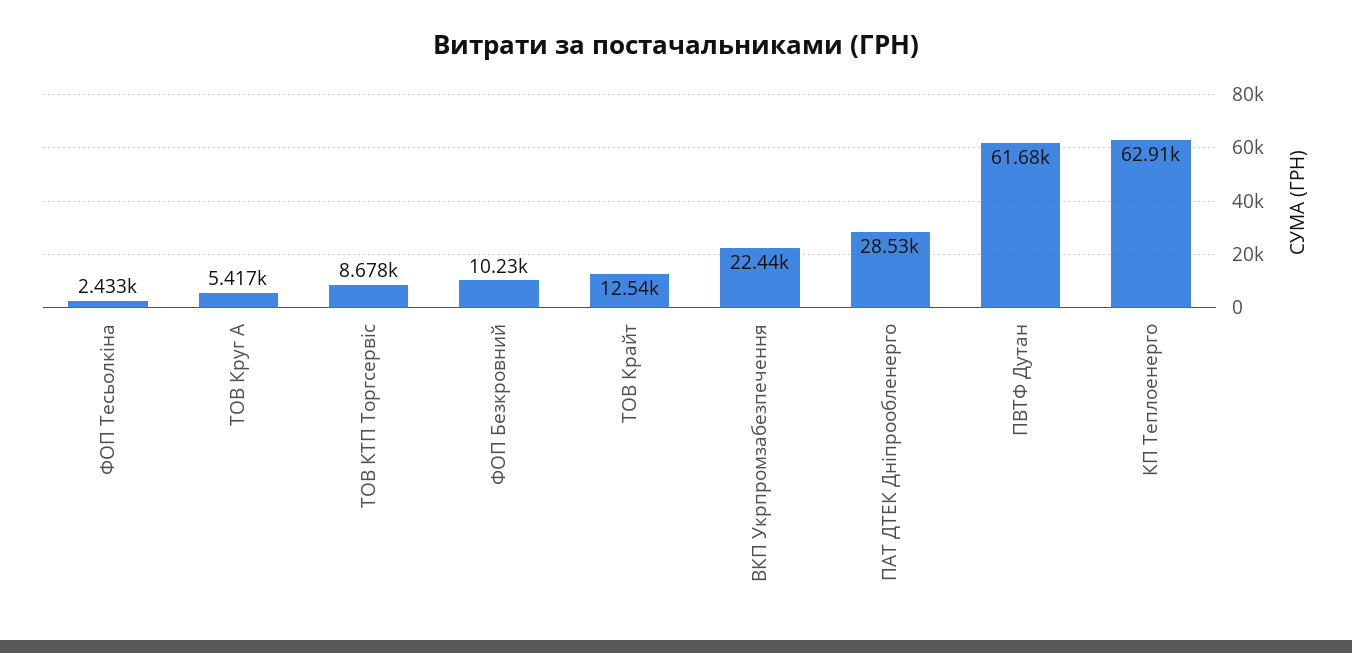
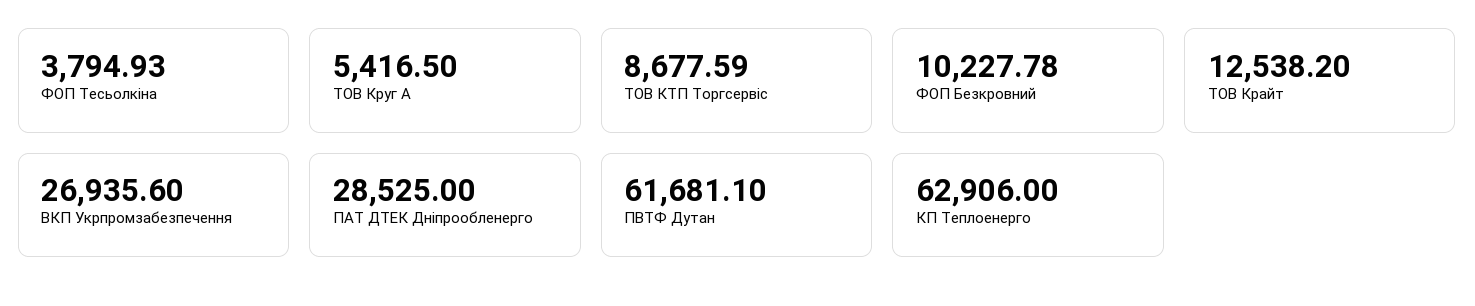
  {
-   "ФОП Тесьолкіна": 2433,
+   "ФОП Тесьолкіна": 3794.93,
    "ТОВ Круг А": 5416.5,
    "ТОВ КТП Торгсервіс": 8677.59,
    "ФОП Безкровний": 10227.78,
    "ТОВ Крайт": 12538.2,
-   "ВКП Укрпромзабезпечення": 22440,
+   "ВКП Укрпромзабезпечення": 26935.6,
    "ПАТ ДТЕК Дніпрообленерго": 28525,
    "ПВТФ Дутан": 61681.1,
    "КП Теплоенерго": 62906
  }

